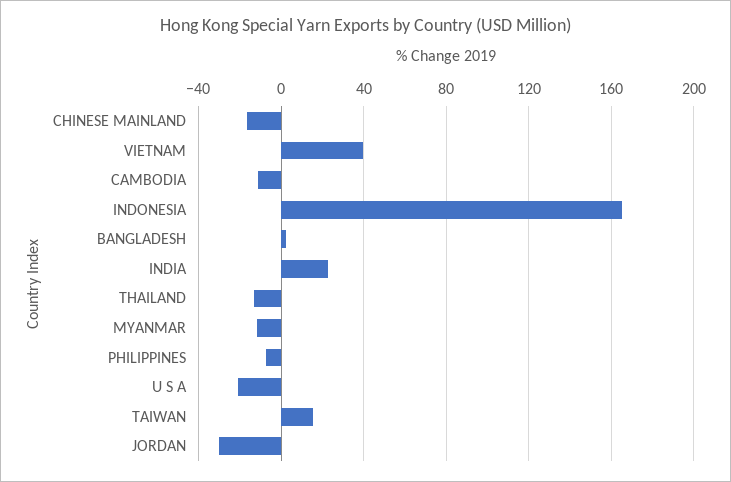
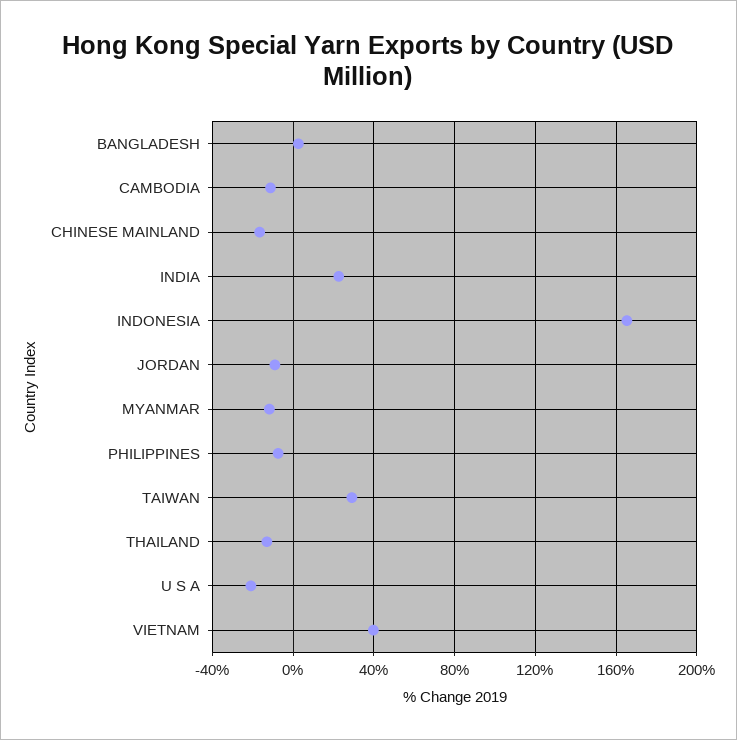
  {
    "CHINESE MAINLAND": -15,
    "VIETNAM": 40,
    "CAMBODIA": -10,
    "INDONESIA": 165,
    "BANGLADESH": 5,
    "INDIA": 25,
    "THAILAND": -15,
    "MYANMAR": -10,
    "PHILIPPINES": -5,
    "U S A": -20,
-   "TAIWAN": 15,
+   "TAIWAN": 30,
-   "JORDAN": -30
+   "JORDAN": -10
  }

